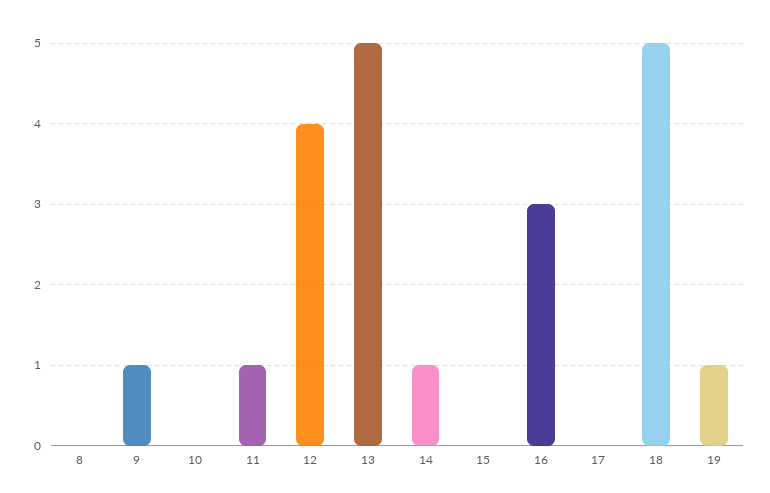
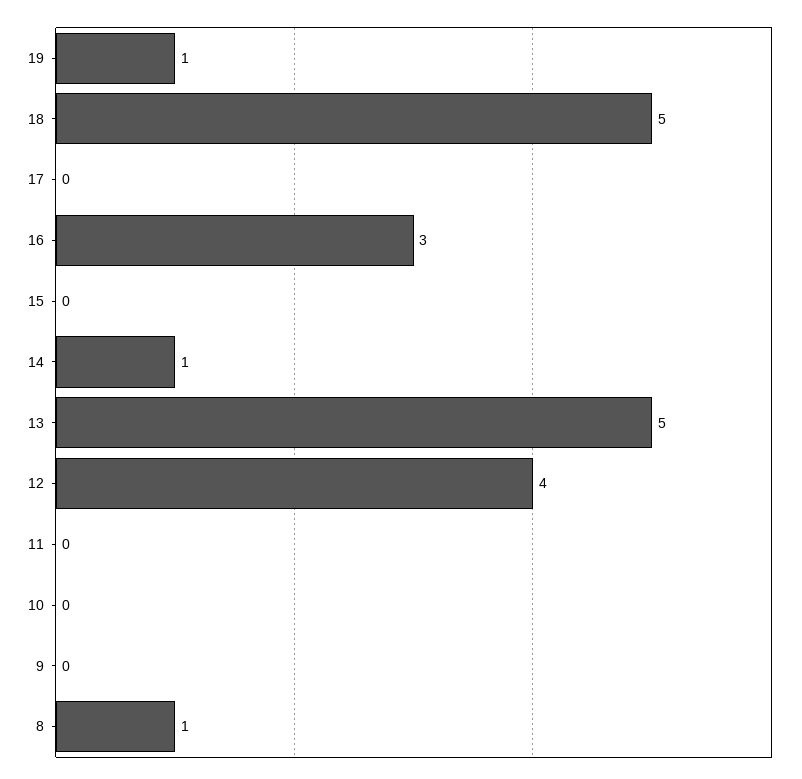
  {
-   "8": 0,
+   "8": 1,
-   "9": 1,
+   "9": 0,
    "10": 0,
-   "11": 1,
+   "11": 0,
    "12": 4,
    "13": 5,
    "14": 1,
    "15": 0,
    "16": 3,
    "17": 0,
    "18": 5,
    "19": 1
  }

